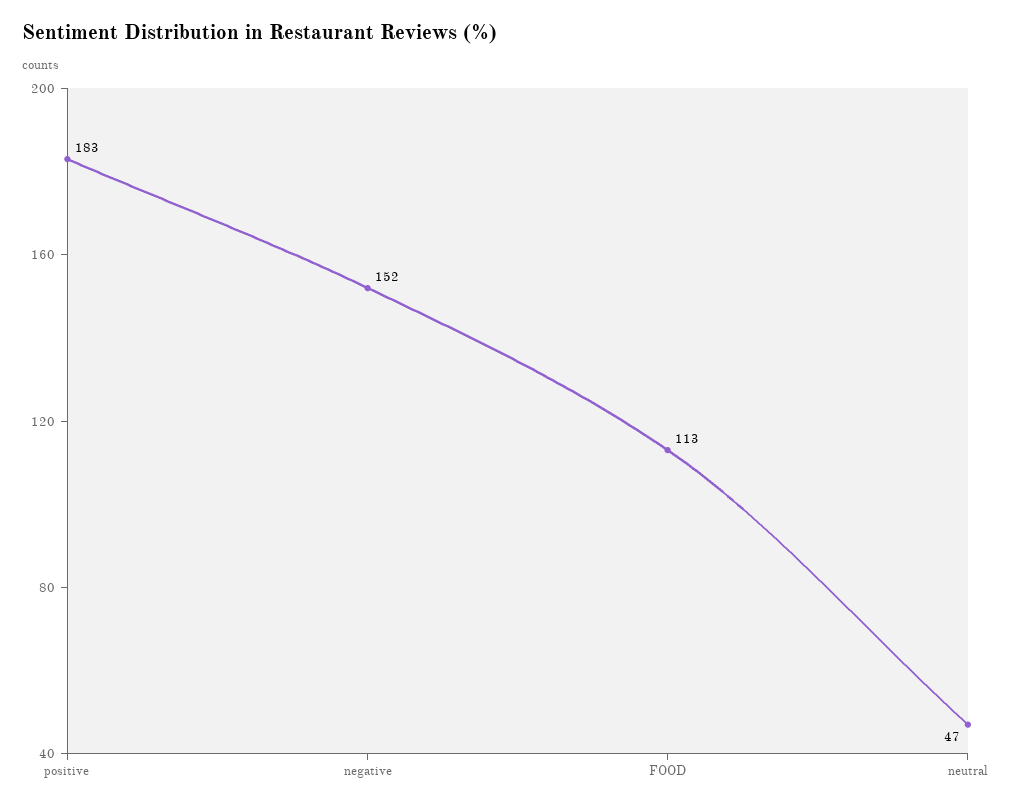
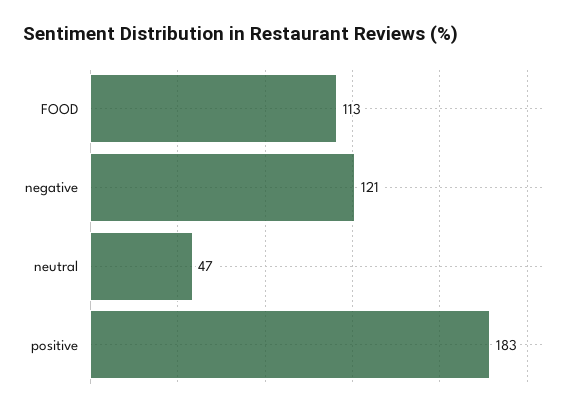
  {
    "positive": 183,
-   "negative": 152,
+   "negative": 121,
    "FOOD": 113,
    "neutral": 47
  }

